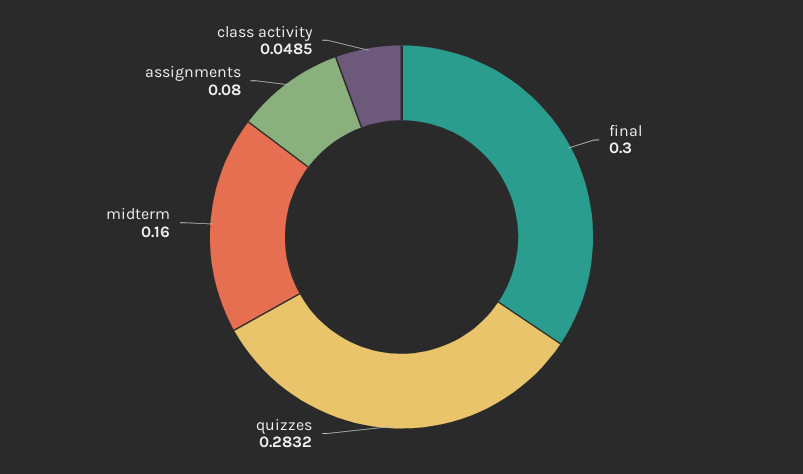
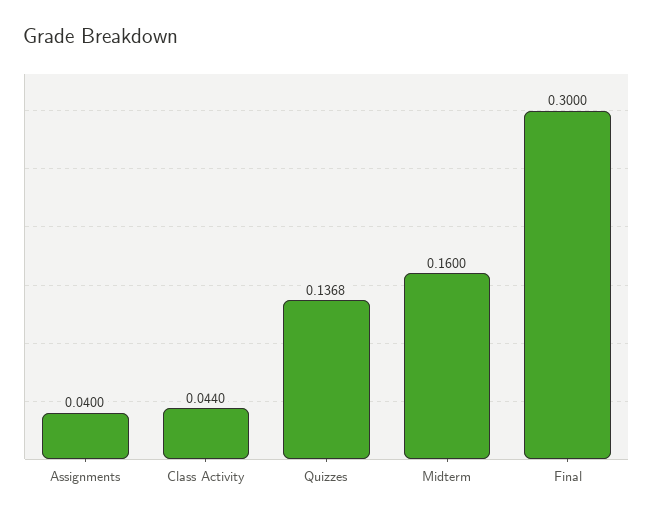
  {
    "final": 0.3,
-   "quizzes": 0.2832,
+   "quizzes": 0.1368,
    "midterm": 0.16,
-   "assignments": 0.08,
+   "assignments": 0.04,
-   "class activity": 0.0485
+   "class activity": 0.044
  }

